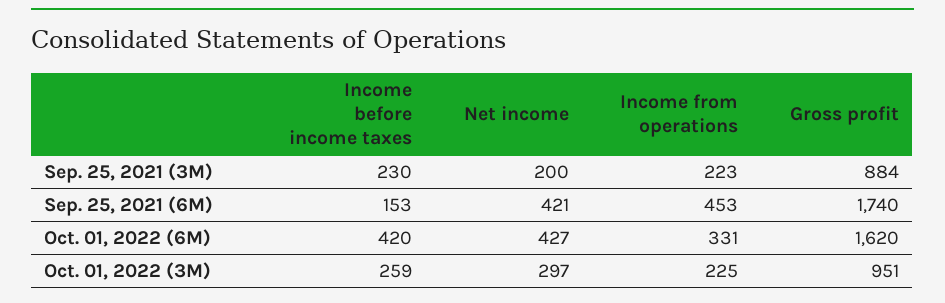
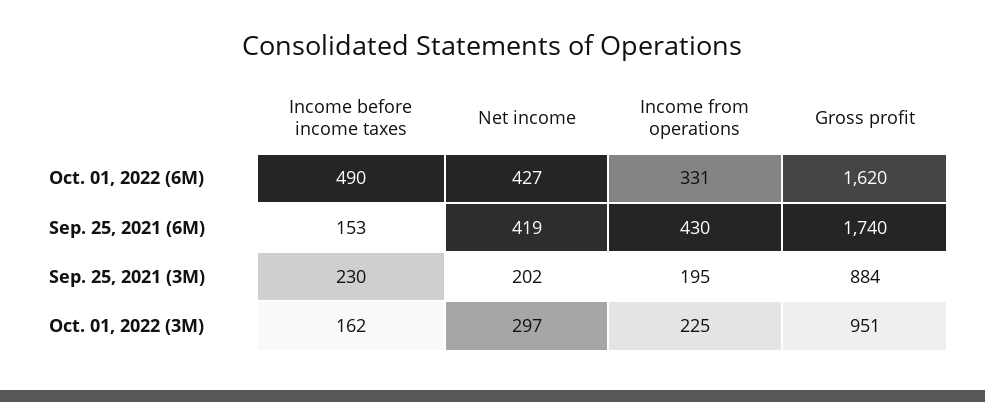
  {
    "Income before income taxes": {
      "Sep. 25, 2021 (3M)": 230,
      "Sep. 25, 2021 (6M)": 153,
-     "Oct. 01, 2022 (6M)": 420,
+     "Oct. 01, 2022 (6M)": 490,
-     "Oct. 01, 2022 (3M)": 259
+     "Oct. 01, 2022 (3M)": 162
    },
    "Net income": {
-     "Sep. 25, 2021 (3M)": 200,
+     "Sep. 25, 2021 (3M)": 202,
-     "Sep. 25, 2021 (6M)": 421,
+     "Sep. 25, 2021 (6M)": 419,
      "Oct. 01, 2022 (6M)": 427,
      "Oct. 01, 2022 (3M)": 297
    },
    "Income from operations": {
-     "Sep. 25, 2021 (3M)": 223,
+     "Sep. 25, 2021 (3M)": 195,
-     "Sep. 25, 2021 (6M)": 453,
+     "Sep. 25, 2021 (6M)": 430,
      "Oct. 01, 2022 (6M)": 331,
      "Oct. 01, 2022 (3M)": 225
    },
    "Gross profit": {
      "Sep. 25, 2021 (3M)": 884,
      "Sep. 25, 2021 (6M)": 1740,
      "Oct. 01, 2022 (6M)": 1620,
      "Oct. 01, 2022 (3M)": 951
    }
  }

